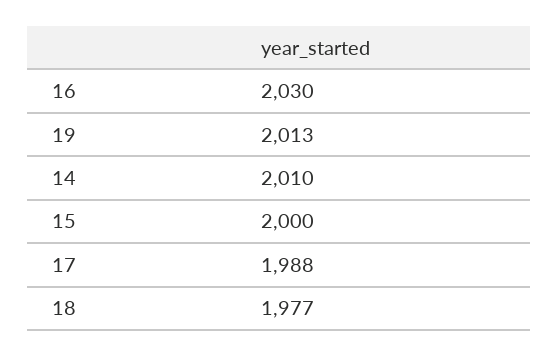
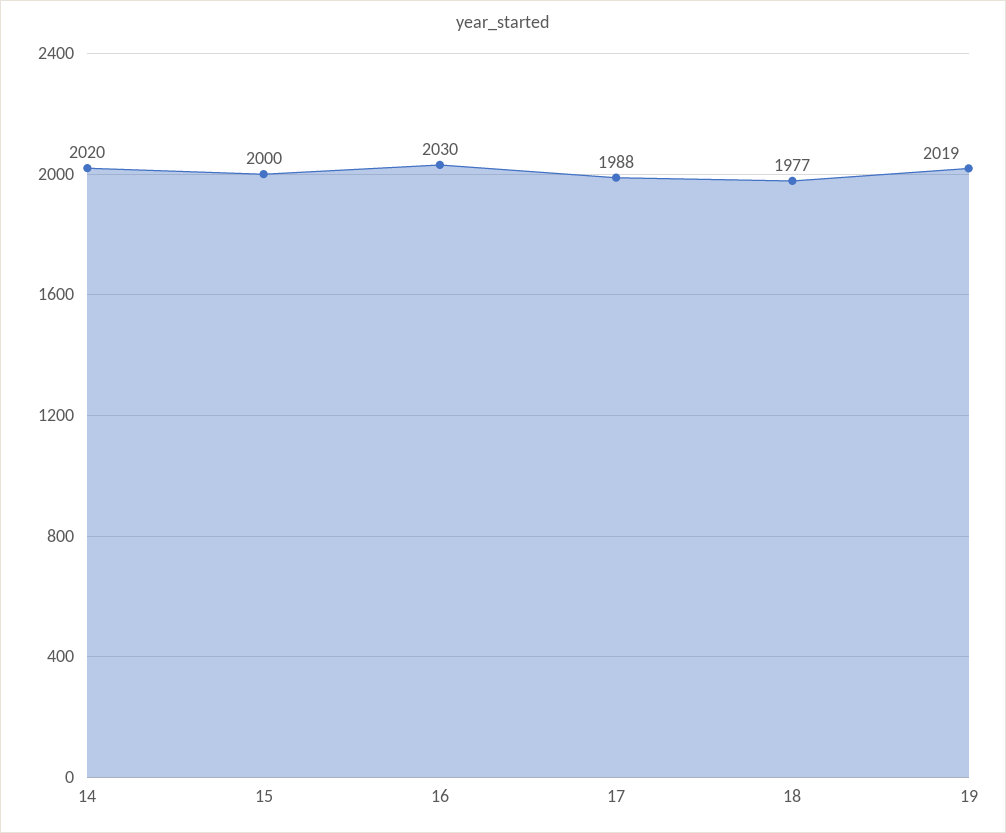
  {
    "16": 2030,
-   "19": 2013,
+   "19": 2019,
-   "14": 2010,
+   "14": 2020,
    "15": 2000,
    "17": 1988,
    "18": 1977
  }

